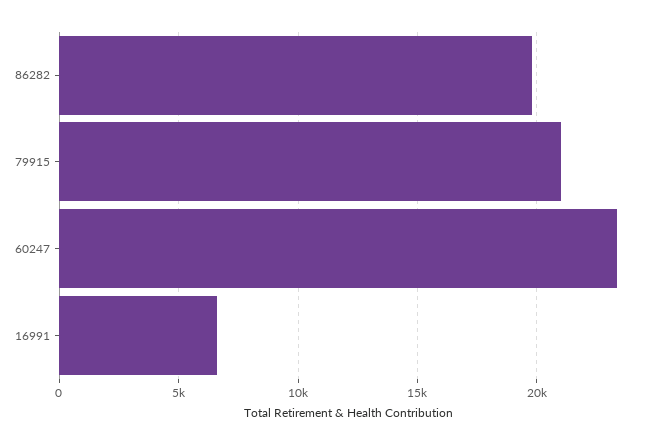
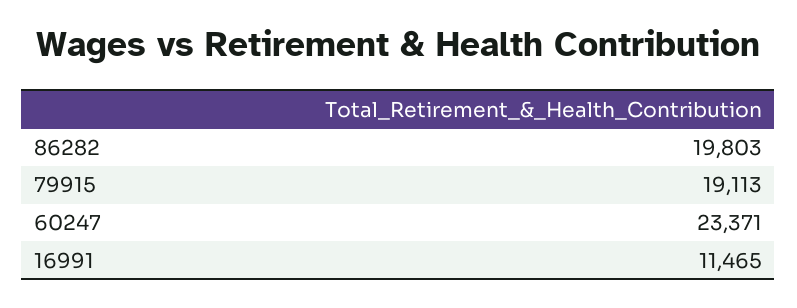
  {
    "86282": 19803,
-   "79915": 21000,
+   "79915": 19113,
    "60247": 23371,
-   "16991": 6500
+   "16991": 11465
  }

